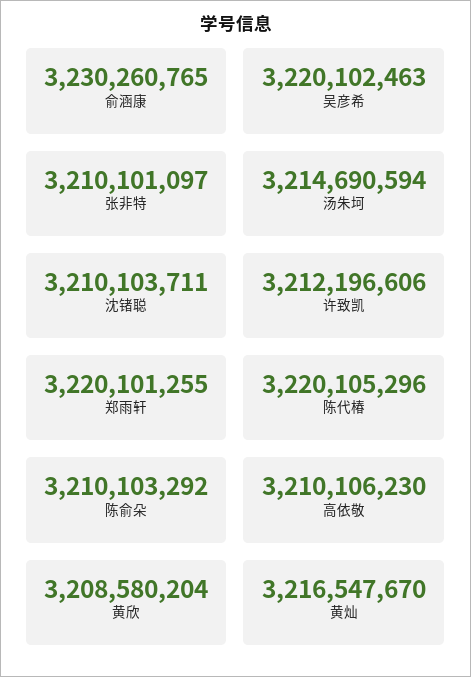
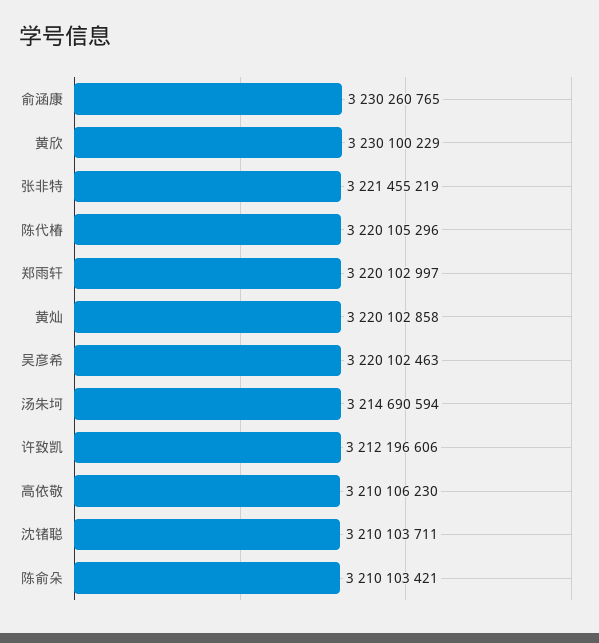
  {
    "俞涵康": 3230260765,
    "吴彦希": 3220102463,
-   "张非特": 3210101097,
+   "张非特": 3221455219,
    "汤朱坷": 3214690594,
    "沈锗聪": 3210103711,
    "许致凯": 3212196606,
-   "郑雨轩": 3220101255,
+   "郑雨轩": 3220102997,
    "陈代椿": 3220105296,
-   "陈俞朵": 3210103292,
+   "陈俞朵": 3210103421,
    "高依敬": 3210106230,
-   "黄欣": 3208580204,
+   "黄欣": 3230100229,
-   "黄灿": 3216547670
+   "黄灿": 3220102858
  }

